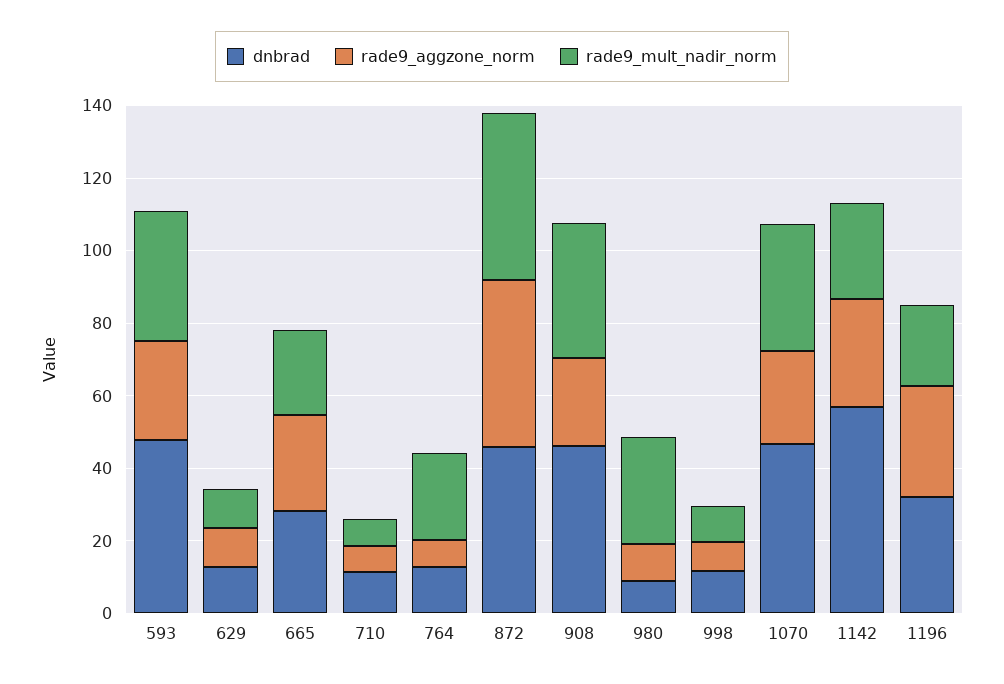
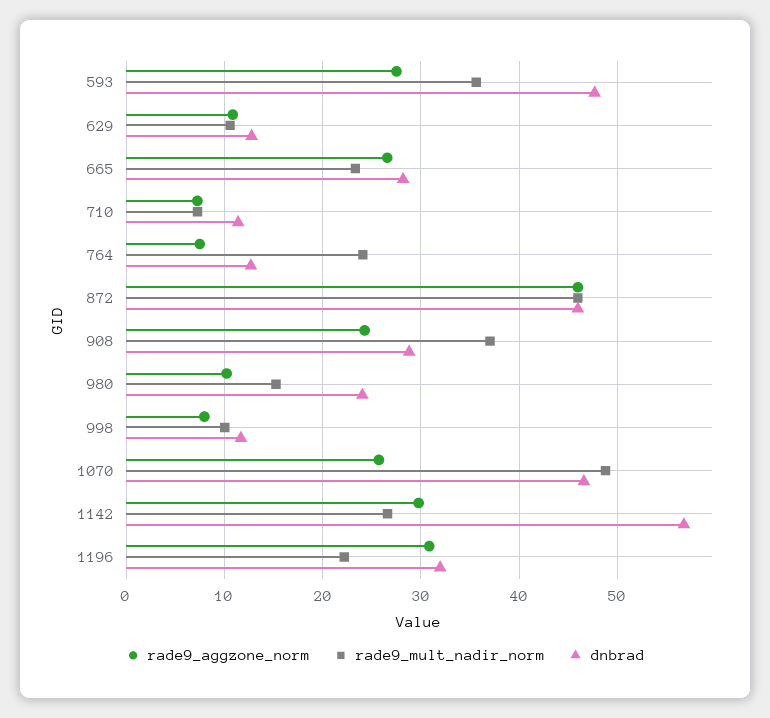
  {
    "dnbrad": {
      "593": 48,
      "629": 13,
      "665": 28,
      "710": 11,
      "764": 13,
      "872": 46,
-     "908": 45,
+     "908": 29,
-     "980": 10,
+     "980": 24,
      "998": 12,
      "1070": 47,
      "1142": 57,
      "1196": 32
    },
    "rade9_aggzone_norm": {
      "593": 28,
      "629": 11,
      "665": 27,
      "710": 7,
      "764": 7,
      "872": 46,
      "908": 24,
      "980": 10,
      "998": 8,
      "1070": 26,
      "1142": 30,
      "1196": 31
    },
    "rade9_mult_nadir_norm": {
      "593": 36,
      "629": 11,
      "665": 23,
      "710": 7,
      "764": 24,
      "872": 46,
      "908": 37,
-     "980": 30,
+     "980": 15,
      "998": 10,
-     "1070": 35,
+     "1070": 49,
      "1142": 27,
      "1196": 22
    }
  }

